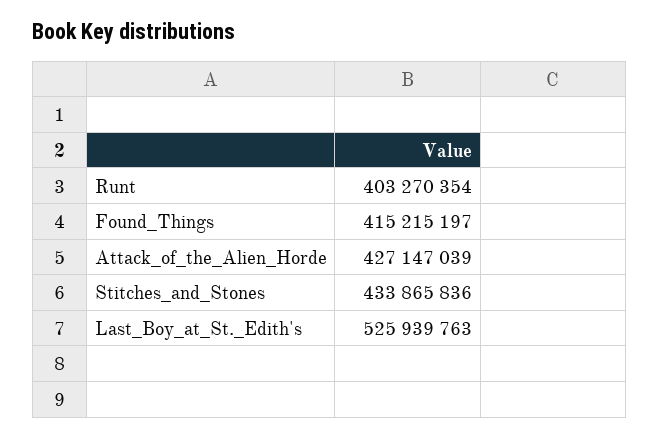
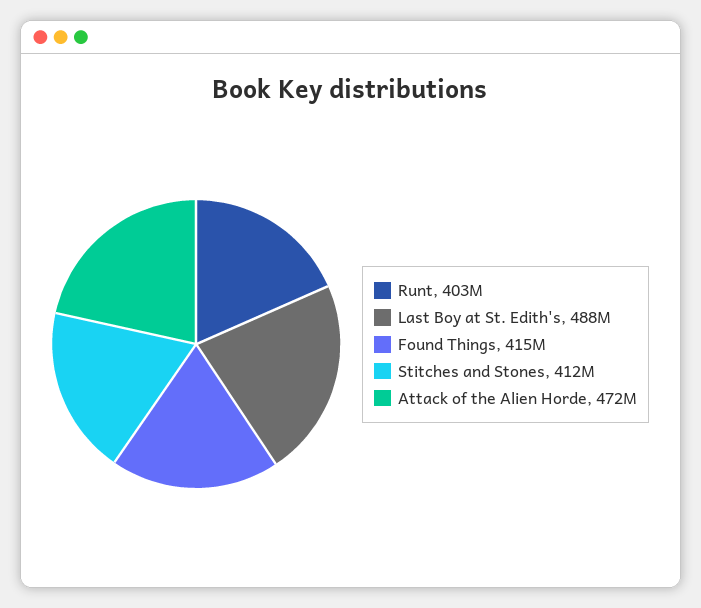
  {
    "Runt": 403270354,
    "Found_Things": 415215197,
-   "Attack_of_the_Alien_Horde": 427147039,
+   "Attack_of_the_Alien_Horde": 472000000,
-   "Stitches_and_Stones": 433865836,
+   "Stitches_and_Stones": 412000000,
-   "Last_Boy_at_St._Edith's": 525939763
+   "Last_Boy_at_St._Edith's": 488000000
  }

